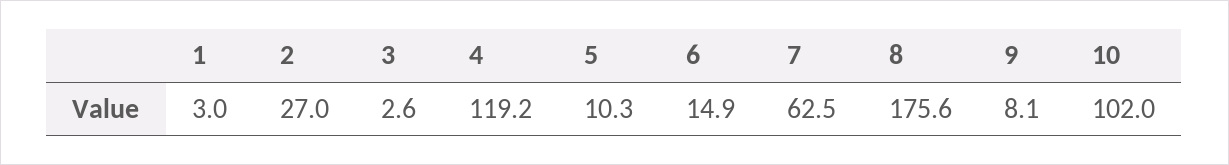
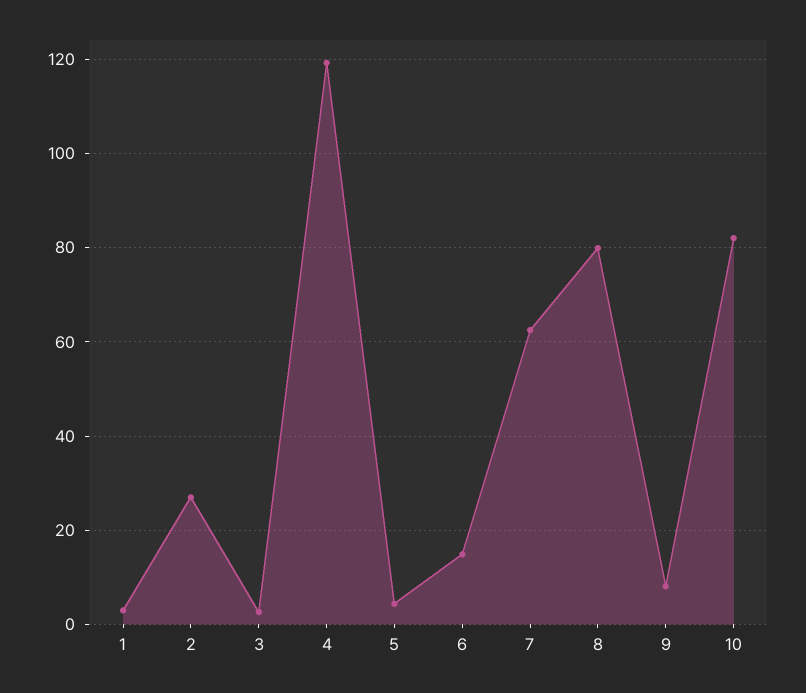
  {
    "1": 3,
    "2": 27,
    "3": 2.6,
    "4": 119.2,
-   "5": 10.3,
+   "5": 4,
    "6": 14.9,
    "7": 62.5,
-   "8": 175.6,
+   "8": 80,
    "9": 8.1,
-   "10": 102
+   "10": 82
  }

